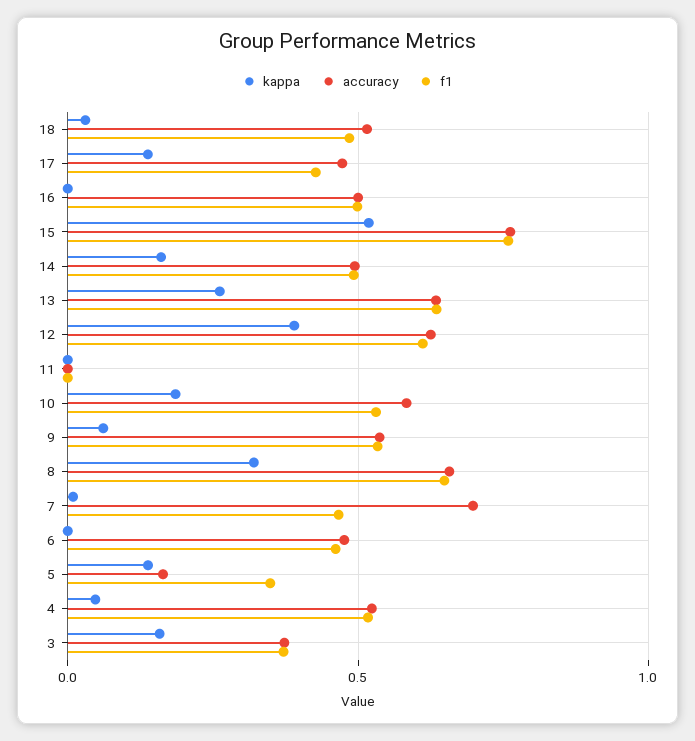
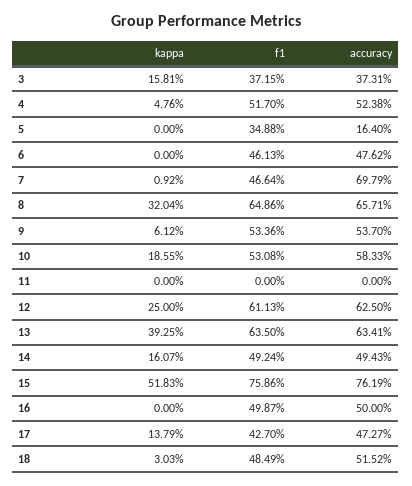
  {
    "kappa": {
      "18": 0.0303,
      "17": 0.1379,
      "16": 0,
      "15": 0.5183,
      "14": 0.1607,
-     "13": 0.25,
+     "13": 0.3925,
-     "12": 0.4,
+     "12": 0.25,
      "11": 0,
      "10": 0.1855,
      "9": 0.0612,
      "8": 0.3204,
      "7": 0.0092,
      "6": 0,
-     "5": 0.15,
+     "5": 0,
      "4": 0.0476,
      "3": 0.1581
    },
    "accuracy": {
      "18": 0.5152,
      "17": 0.4727,
      "16": 0.5,
      "15": 0.7619,
      "14": 0.4943,
      "13": 0.6341,
      "12": 0.625,
      "11": 0,
      "10": 0.5833,
      "9": 0.537,
      "8": 0.6571,
      "7": 0.6979,
      "6": 0.4762,
      "5": 0.164,
      "4": 0.5238,
      "3": 0.3731
    },
    "f1": {
      "18": 0.4849,
      "17": 0.427,
      "16": 0.4987,
      "15": 0.7586,
      "14": 0.4924,
      "13": 0.635,
      "12": 0.6113,
      "11": 0,
      "10": 0.5308,
      "9": 0.5336,
      "8": 0.6486,
      "7": 0.4664,
      "6": 0.4613,
      "5": 0.3488,
      "4": 0.517,
      "3": 0.3715
    }
  }

